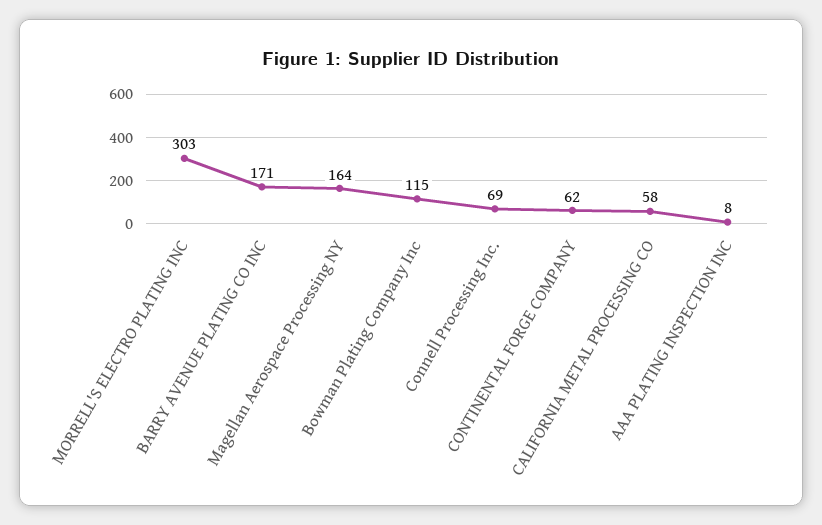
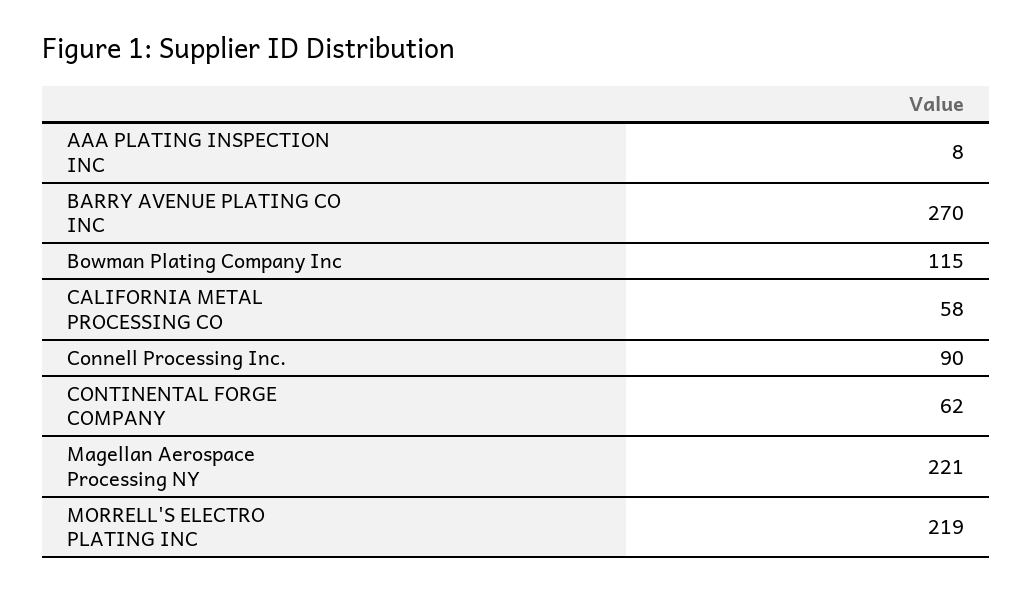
  {
-   "MORRELL'S ELECTRO PLATING INC": 303,
+   "MORRELL'S ELECTRO PLATING INC": 219,
-   "BARRY AVENUE PLATING CO INC": 171,
+   "BARRY AVENUE PLATING CO INC": 270,
-   "Magellan Aerospace Processing NY": 164,
+   "Magellan Aerospace Processing NY": 221,
    "Bowman Plating Company Inc": 115,
-   "Connell Processing Inc.": 69,
+   "Connell Processing Inc.": 90,
    "CONTINENTAL FORGE COMPANY": 62,
    "CALIFORNIA METAL PROCESSING CO": 58,
    "AAA PLATING INSPECTION INC": 8
  }

